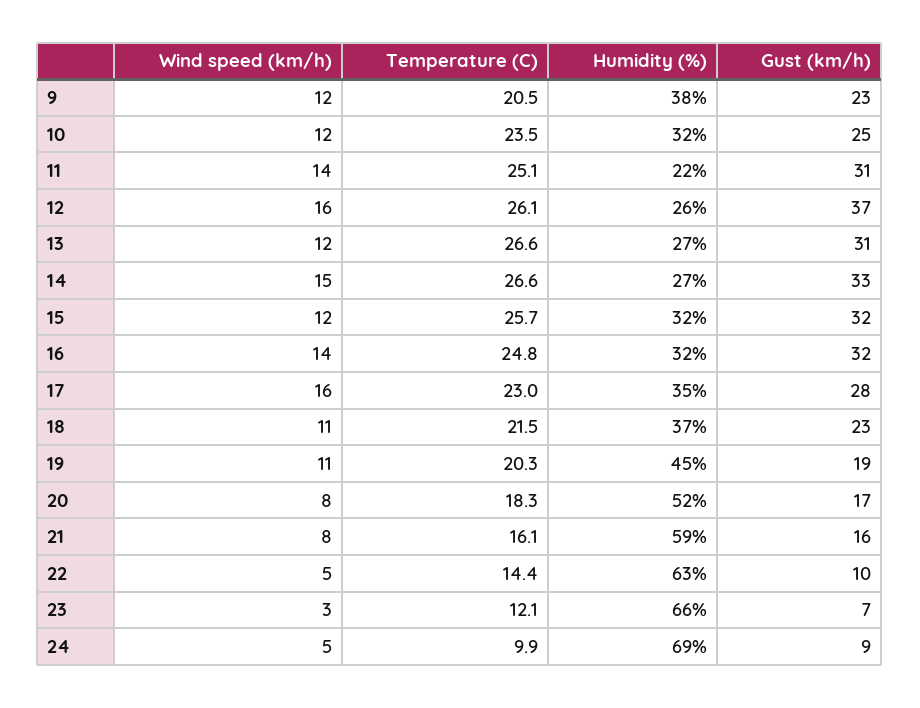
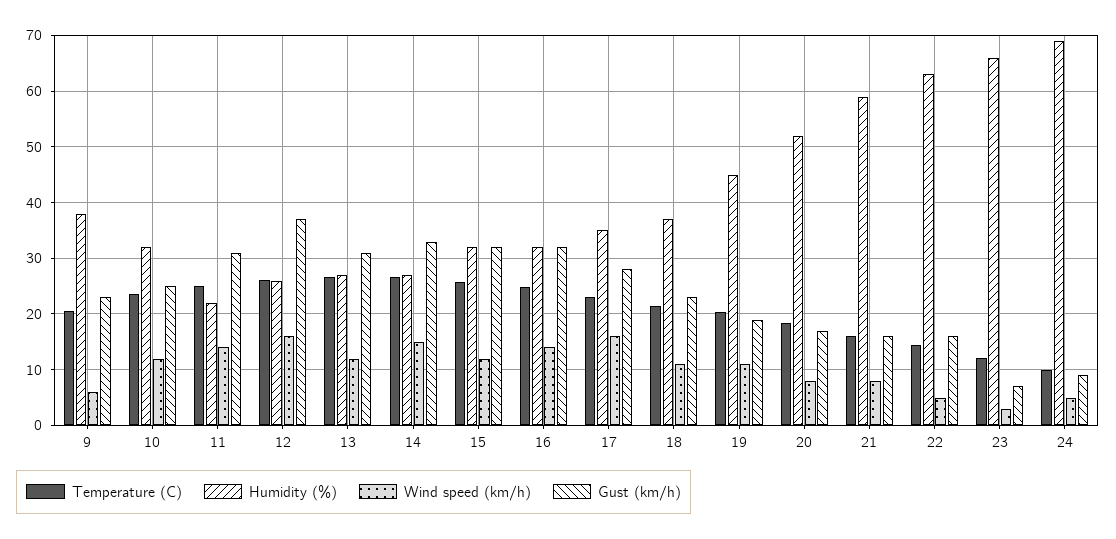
  {
    "Wind speed (km/h)": {
-     "9": 12,
+     "9": 6,
      "10": 12,
      "11": 14,
      "12": 16,
      "13": 12,
      "14": 15,
      "15": 12,
      "16": 14,
      "17": 16,
      "18": 11,
      "19": 11,
      "20": 8,
      "21": 8,
      "22": 5,
      "23": 3,
      "24": 5
    },
    "Temperature (C)": {
      "9": 20.5,
      "10": 23.5,
      "11": 25.1,
      "12": 26.1,
      "13": 26.6,
      "14": 26.6,
      "15": 25.7,
      "16": 24.8,
      "17": 23,
      "18": 21.5,
      "19": 20.3,
      "20": 18.3,
      "21": 16.1,
      "22": 14.4,
      "23": 12.1,
      "24": 9.9
    },
    "Humidity (%)": {
      "9": 38,
      "10": 32,
      "11": 22,
      "12": 26,
      "13": 27,
      "14": 27,
      "15": 32,
      "16": 32,
      "17": 35,
      "18": 37,
      "19": 45,
      "20": 52,
      "21": 59,
      "22": 63,
      "23": 66,
      "24": 69
    },
    "Gust (km/h)": {
      "9": 23,
      "10": 25,
      "11": 31,
      "12": 37,
      "13": 31,
      "14": 33,
      "15": 32,
      "16": 32,
      "17": 28,
      "18": 23,
      "19": 19,
      "20": 17,
      "21": 16,
-     "22": 10,
+     "22": 16,
      "23": 7,
      "24": 9
    }
  }

